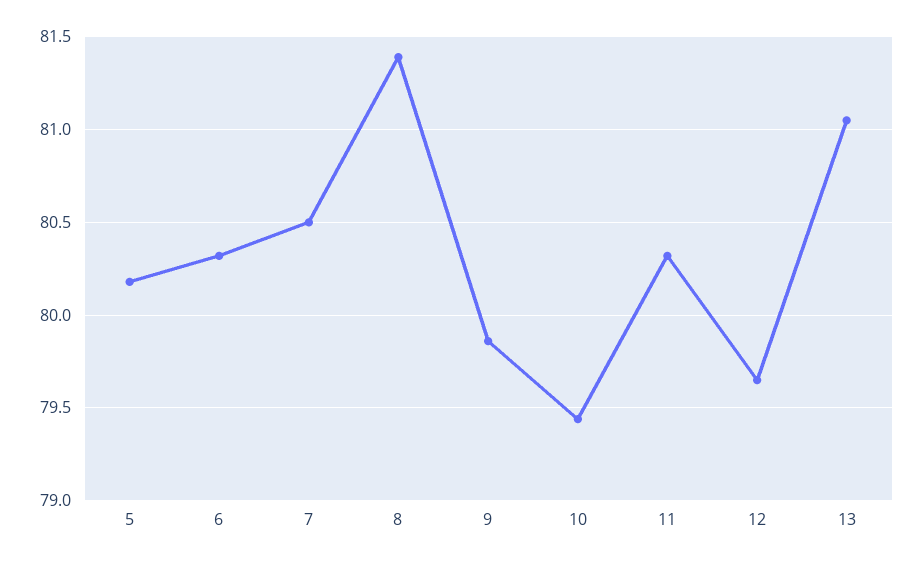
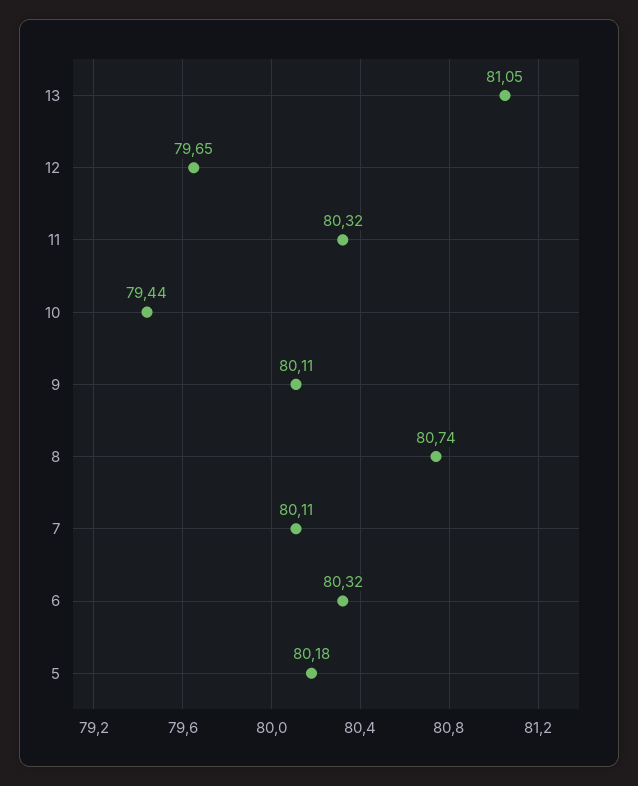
  {
    "5": 80.18,
    "6": 80.32,
-   "7": 80.5,
+   "7": 80.11,
-   "8": 81.4,
+   "8": 80.74,
-   "9": 79.85,
+   "9": 80.11,
    "10": 79.44,
    "11": 80.32,
    "12": 79.65,
    "13": 81.05
  }

